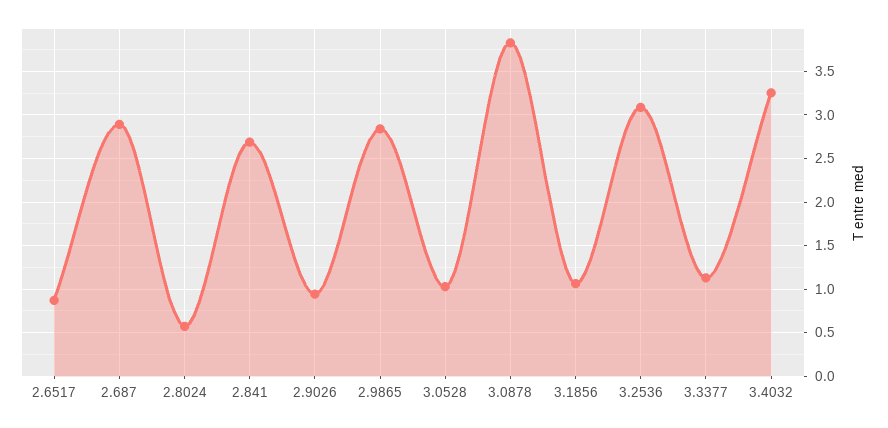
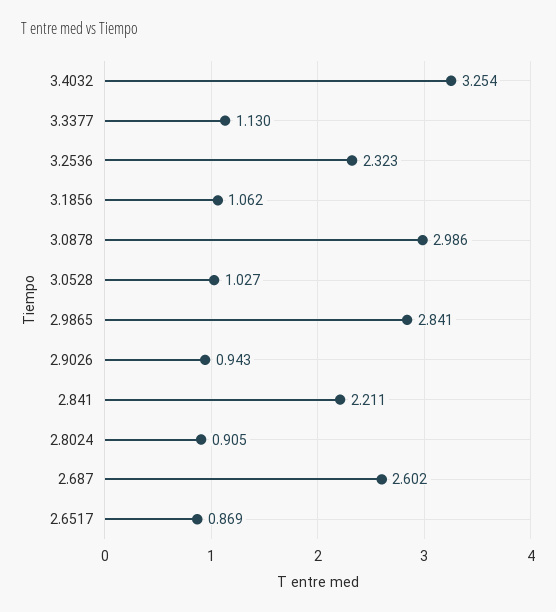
  {
    "2.6517": 0.869,
-   "2.687": 2.9,
+   "2.687": 2.602,
-   "2.8024": 0.6,
+   "2.8024": 0.905,
-   "2.841": 2.7,
+   "2.841": 2.211,
    "2.9026": 0.943,
    "2.9865": 2.841,
    "3.0528": 1.027,
-   "3.0878": 3.8,
+   "3.0878": 2.986,
    "3.1856": 1.062,
-   "3.2536": 3.1,
+   "3.2536": 2.323,
    "3.3377": 1.13,
    "3.4032": 3.254
  }

